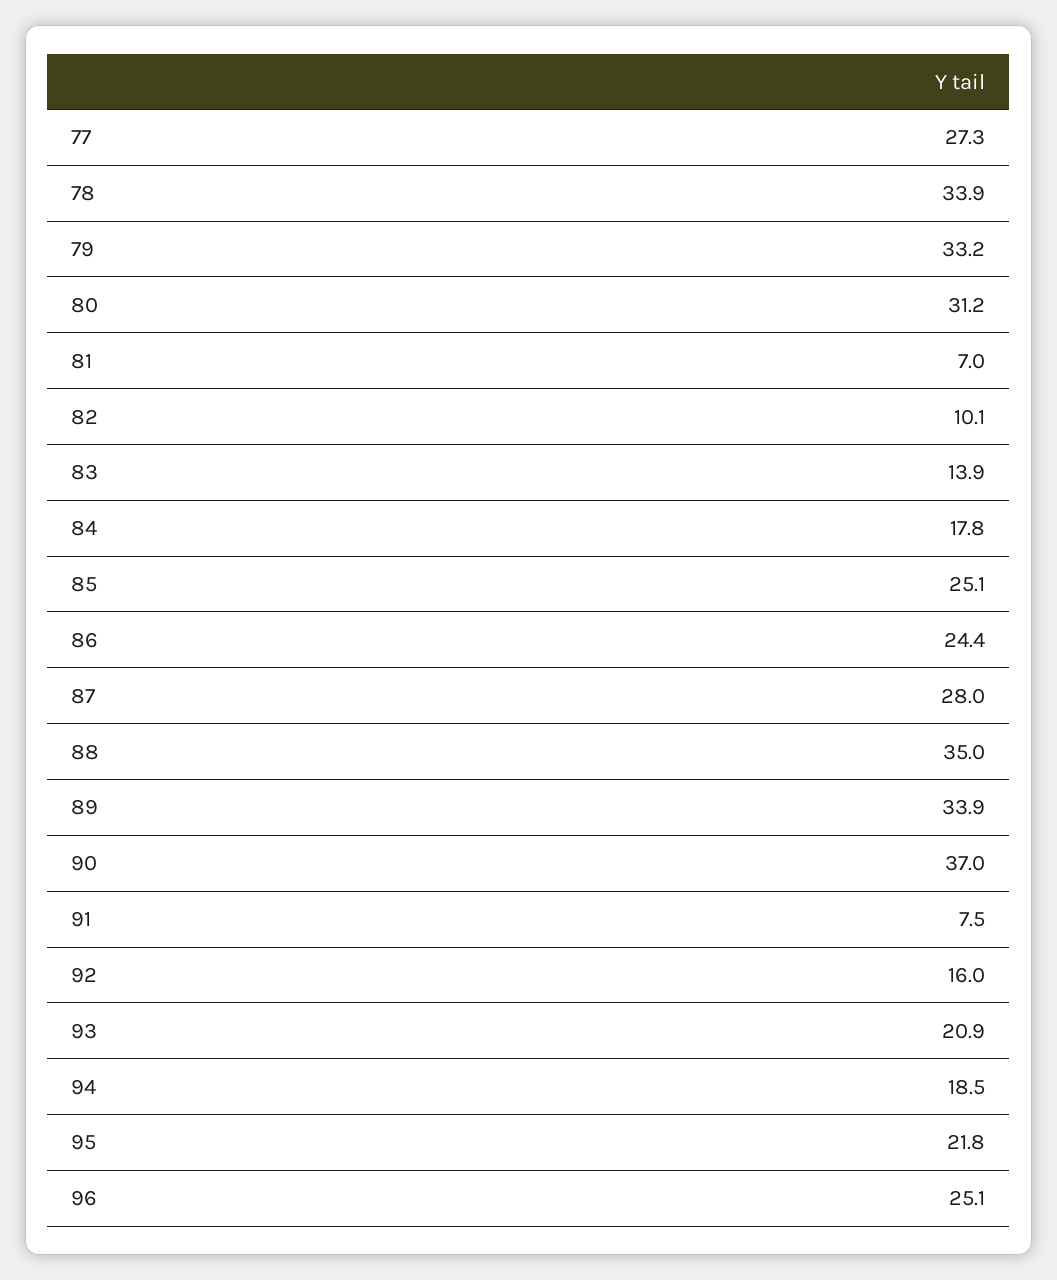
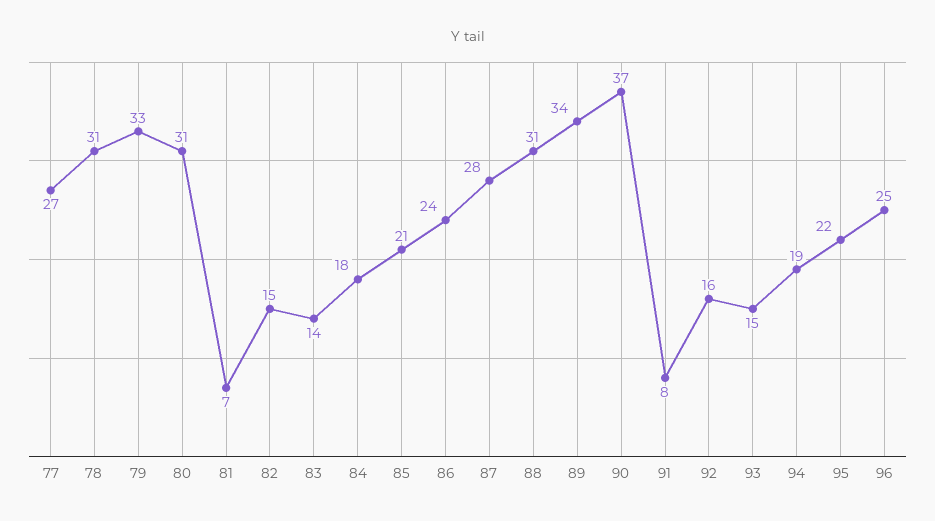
  {
    "77": 27.3,
-   "78": 33.9,
+   "78": 31,
    "79": 33.2,
    "80": 31.2,
    "81": 7,
-   "82": 10.1,
+   "82": 15,
    "83": 13.9,
    "84": 17.8,
-   "85": 25.1,
+   "85": 21,
    "86": 24.4,
    "87": 28,
-   "88": 35,
+   "88": 31,
    "89": 33.9,
    "90": 37,
    "91": 7.5,
    "92": 16,
-   "93": 20.9,
+   "93": 15,
    "94": 18.5,
    "95": 21.8,
    "96": 25.1
  }

